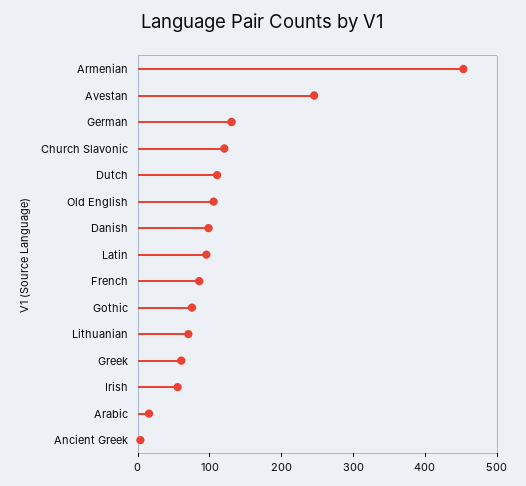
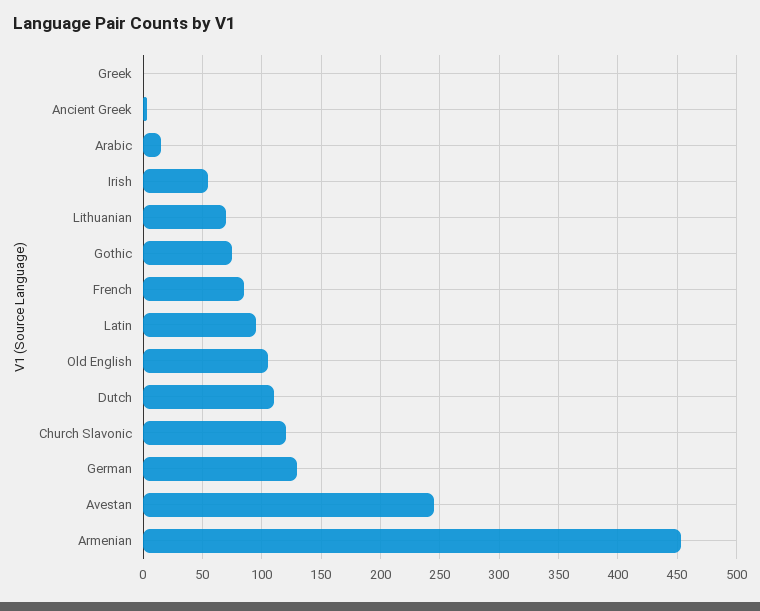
  {
    "Armenian": 450,
    "Avestan": 250,
    "German": 130,
    "Church Slavonic": 120,
    "Dutch": 110,
    "Old English": 110,
-   "Danish": 100,
    "Latin": 100,
    "French": 90,
    "Gothic": 80,
    "Lithuanian": 70,
-   "Greek": 60,
+   "Greek": 0,
    "Irish": 60,
    "Arabic": 20,
    "Ancient Greek": 0
  }

